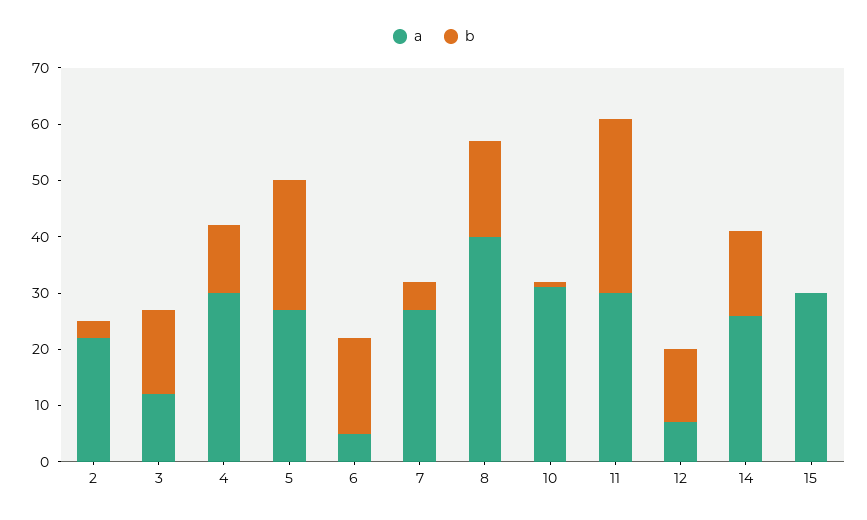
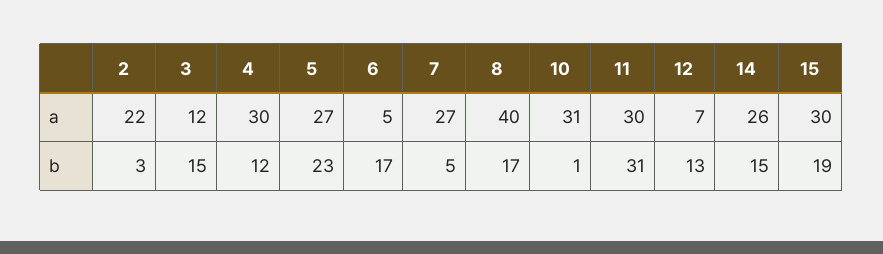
  {
    "a": {
      "2": 22,
      "3": 12,
      "4": 30,
      "5": 27,
      "6": 5,
      "7": 27,
      "8": 40,
      "10": 31,
      "11": 30,
      "12": 7,
      "14": 26,
      "15": 30
    },
    "b": {
      "2": 3,
      "3": 15,
      "4": 12,
      "5": 23,
      "6": 17,
      "7": 5,
      "8": 17,
      "10": 1,
      "11": 31,
      "12": 13,
      "14": 15,
-     "15": 0
+     "15": 19
    }
  }

